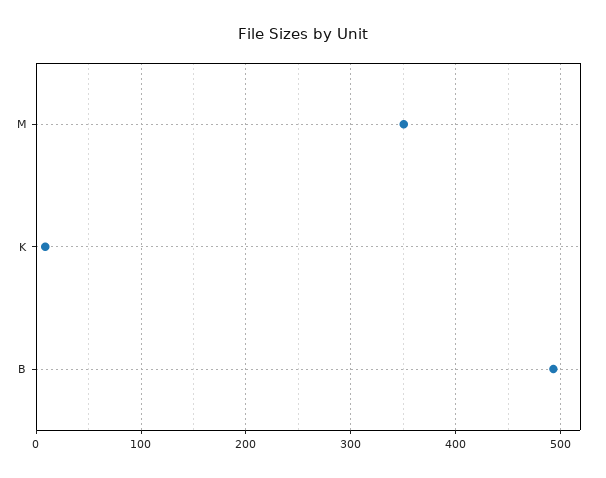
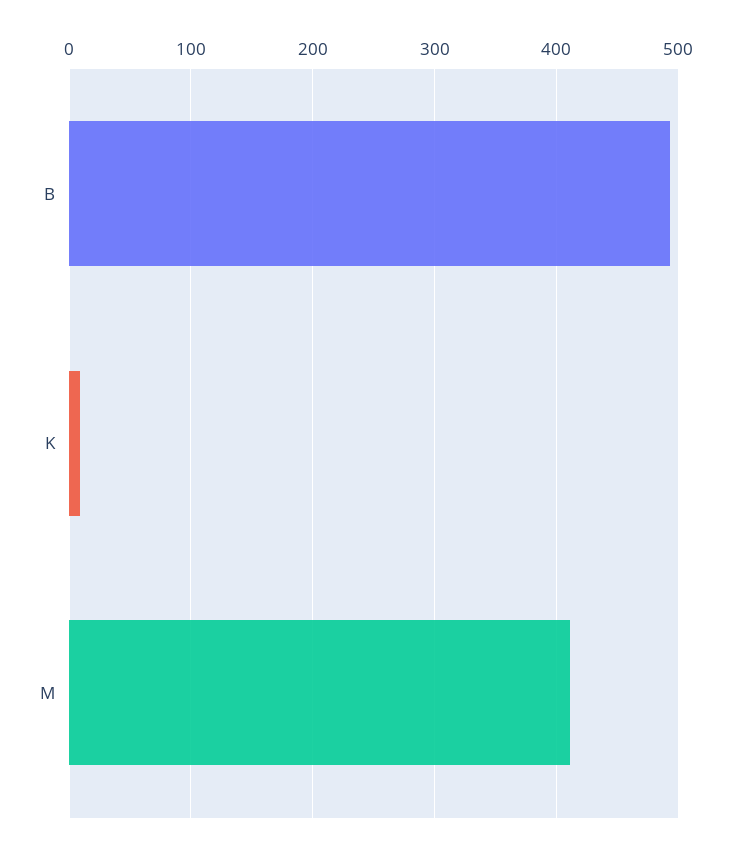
  {
-   "M": 350,
+   "M": 410,
    "K": 10,
    "B": 490
  }

